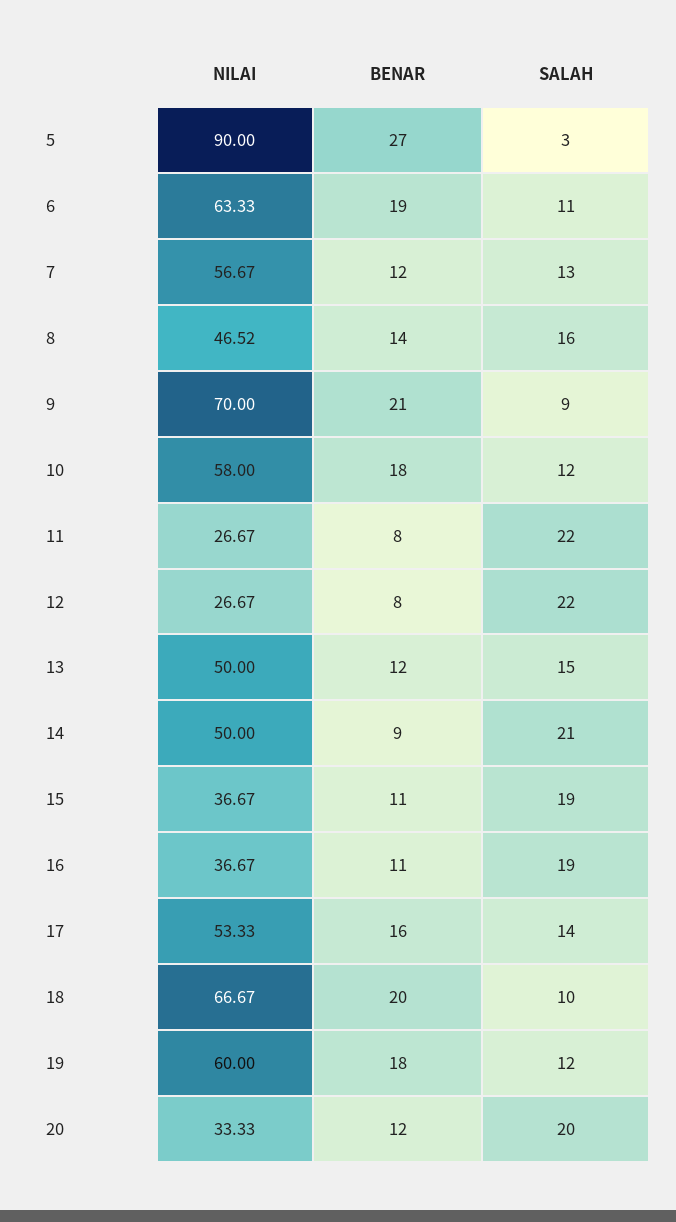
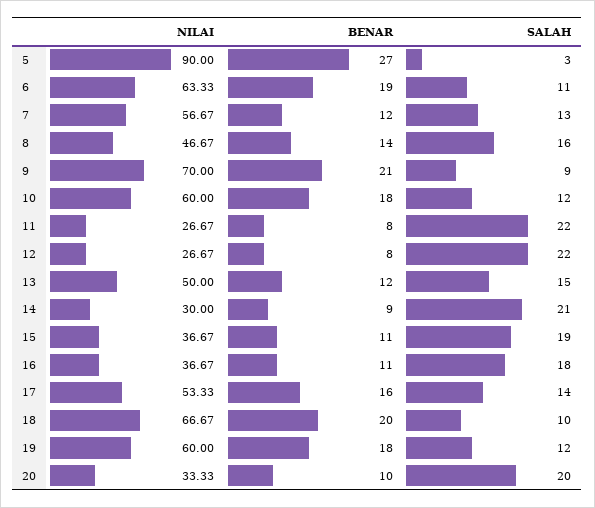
  {
    "NILAI": {
      "5": 90,
      "6": 63.33,
      "7": 56.67,
-     "8": 46.52,
+     "8": 46.67,
      "9": 70,
-     "10": 58,
+     "10": 60,
      "11": 26.67,
      "12": 26.67,
      "13": 50,
-     "14": 50,
+     "14": 30,
      "15": 36.67,
      "16": 36.67,
      "17": 53.33,
      "18": 66.67,
      "19": 60,
      "20": 33.33
    },
    "BENAR": {
      "5": 27,
      "6": 19,
      "7": 12,
      "8": 14,
      "9": 21,
      "10": 18,
      "11": 8,
      "12": 8,
      "13": 12,
      "14": 9,
      "15": 11,
      "16": 11,
      "17": 16,
      "18": 20,
      "19": 18,
-     "20": 12
+     "20": 10
    },
    "SALAH": {
      "5": 3,
      "6": 11,
      "7": 13,
      "8": 16,
      "9": 9,
      "10": 12,
      "11": 22,
      "12": 22,
      "13": 15,
      "14": 21,
      "15": 19,
-     "16": 19,
+     "16": 18,
      "17": 14,
      "18": 10,
      "19": 12,
      "20": 20
    }
  }

